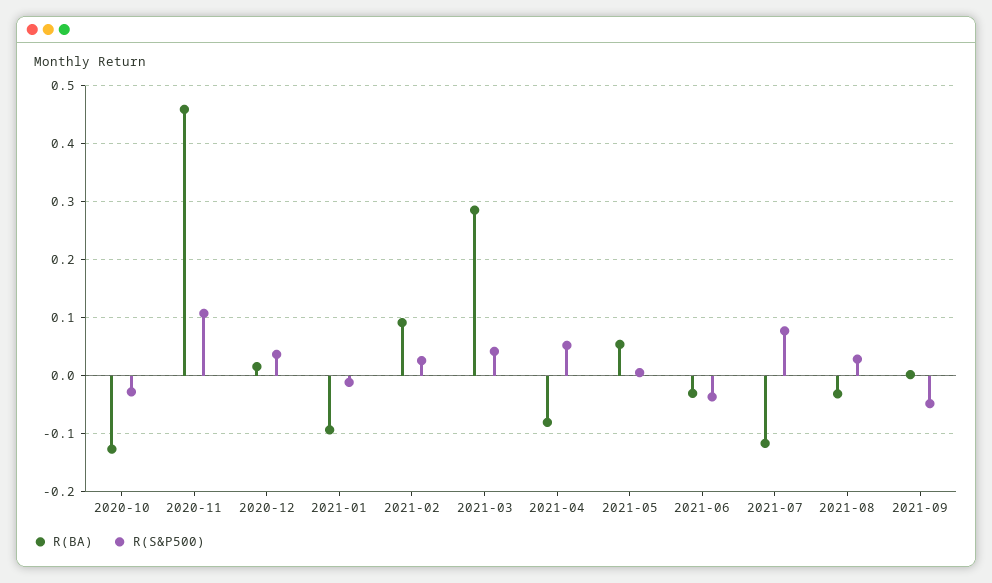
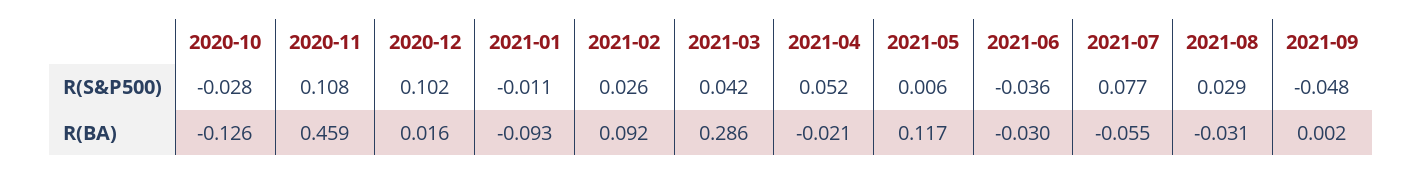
  {
    "R(BA)": {
      "2020-10": -0.126,
      "2020-11": 0.459,
      "2020-12": 0.016,
      "2021-01": -0.093,
      "2021-02": 0.092,
      "2021-03": 0.286,
-     "2021-04": -0.08,
+     "2021-04": -0.021,
-     "2021-05": 0.06,
+     "2021-05": 0.117,
      "2021-06": -0.03,
-     "2021-07": -0.12,
+     "2021-07": -0.055,
      "2021-08": -0.031,
      "2021-09": 0.002
    },
    "R(S&P500)": {
      "2020-10": -0.028,
      "2020-11": 0.108,
-     "2020-12": 0.04,
+     "2020-12": 0.102,
      "2021-01": -0.011,
      "2021-02": 0.026,
      "2021-03": 0.042,
      "2021-04": 0.052,
      "2021-05": 0.006,
      "2021-06": -0.036,
      "2021-07": 0.077,
      "2021-08": 0.029,
      "2021-09": -0.048
    }
  }

